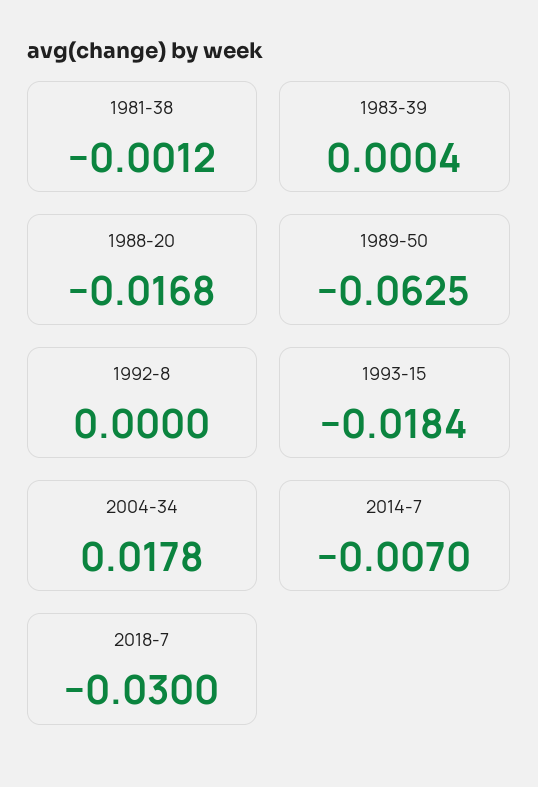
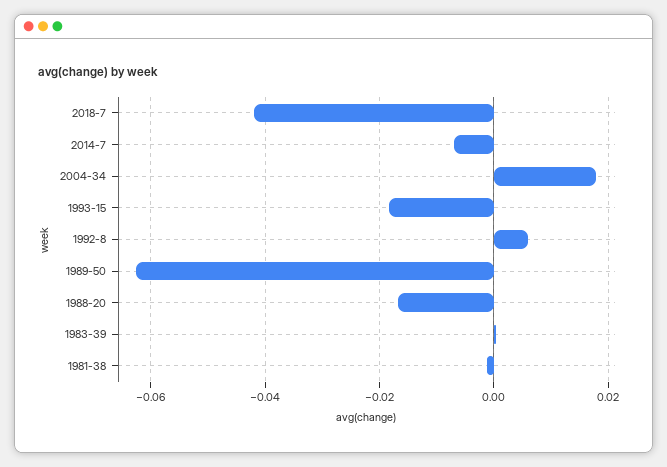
  {
    "1981-38": -0.0012,
    "1983-39": 0.0004,
    "1988-20": -0.0168,
    "1989-50": -0.0625,
-   "1992-8": 0,
+   "1992-8": 0.006,
    "1993-15": -0.0184,
    "2004-34": 0.0178,
    "2014-7": -0.007,
-   "2018-7": -0.03
+   "2018-7": -0.042
  }

